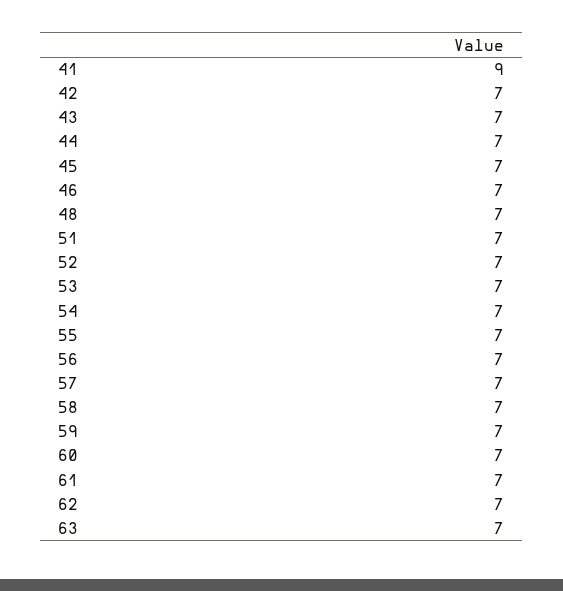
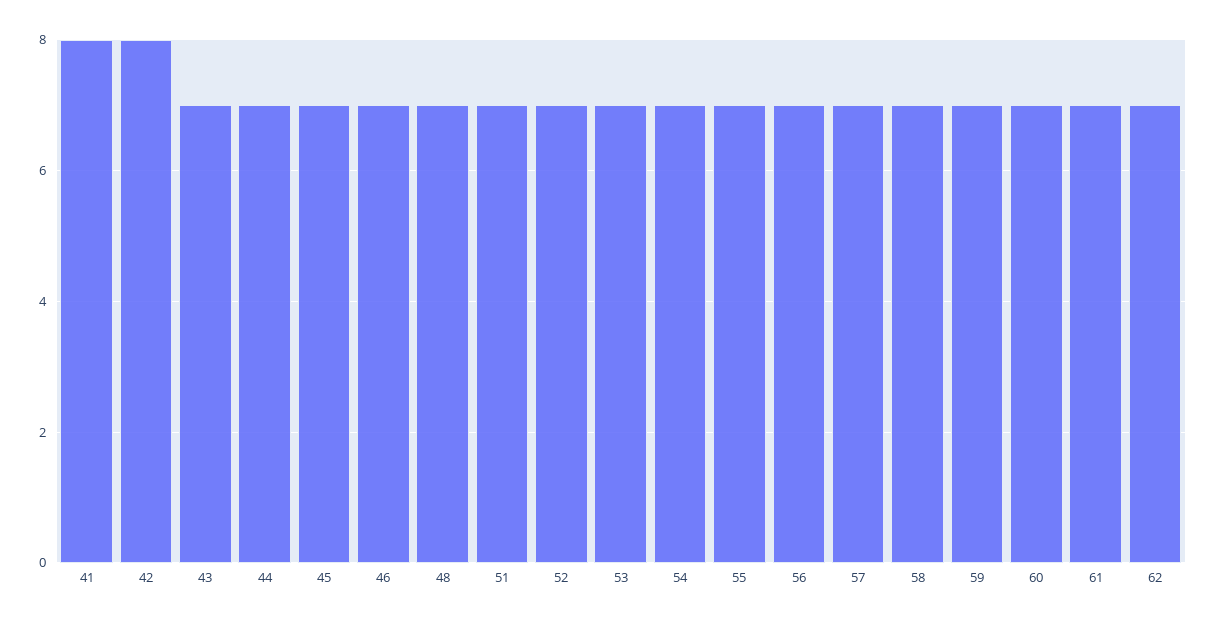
  {
-   "41": 9,
+   "41": 8,
-   "42": 7,
+   "42": 8,
    "43": 7,
    "44": 7,
    "45": 7,
    "46": 7,
    "48": 7,
    "51": 7,
    "52": 7,
    "53": 7,
    "54": 7,
    "55": 7,
    "56": 7,
    "57": 7,
    "58": 7,
    "59": 7,
    "60": 7,
    "61": 7,
-   "62": 7,
+   "62": 7
-   "63": 7
  }

